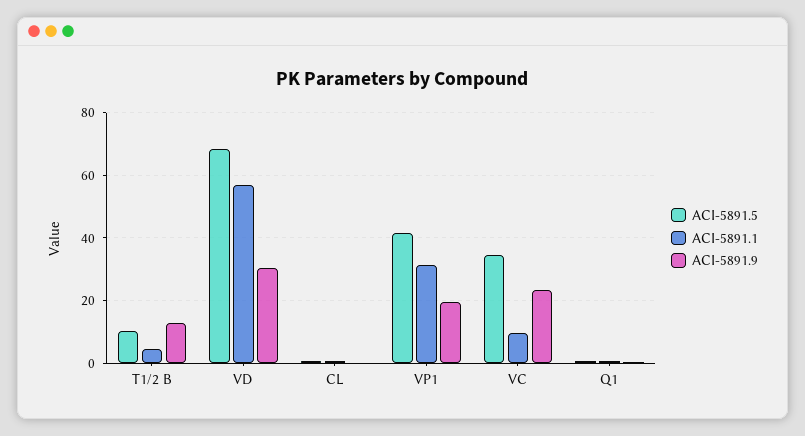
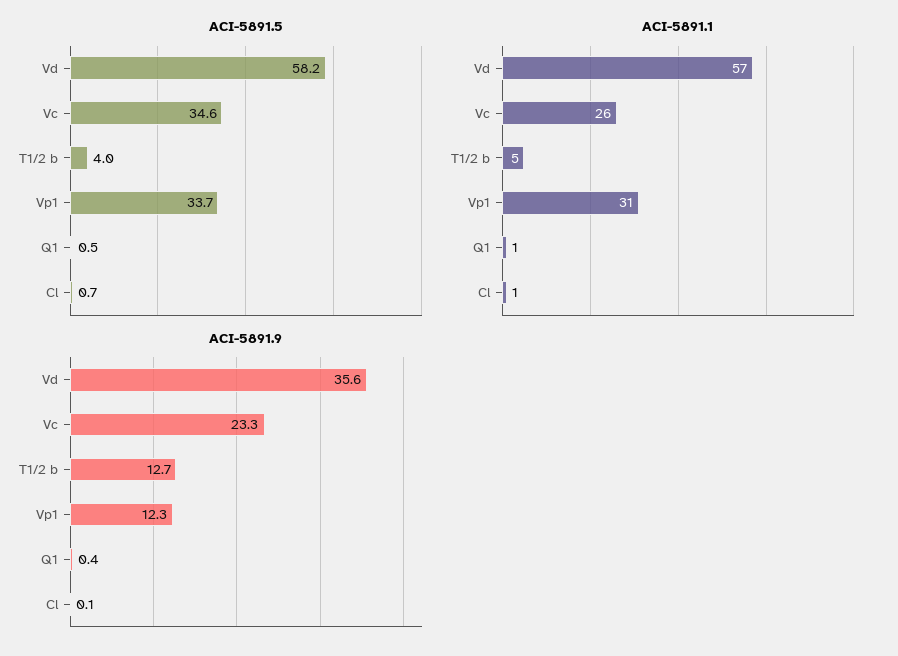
  {
    "ACI-5891.5": {
-     "T1/2 B": 10,
+     "T1/2 B": 4,
-     "VD": 68,
+     "VD": 58.2,
      "CL": 0.7,
-     "VP1": 42,
+     "VP1": 33.7,
      "VC": 34.6,
      "Q1": 0.5
    },
    "ACI-5891.1": {
      "T1/2 B": 5,
      "VD": 57,
      "CL": 1,
      "VP1": 31,
-     "VC": 10,
+     "VC": 26,
      "Q1": 1
    },
    "ACI-5891.9": {
      "T1/2 B": 12.7,
-     "VD": 30,
+     "VD": 35.6,
      "CL": 0.1,
-     "VP1": 20,
+     "VP1": 12.3,
      "VC": 23.3,
      "Q1": 0.4
    }
  }

